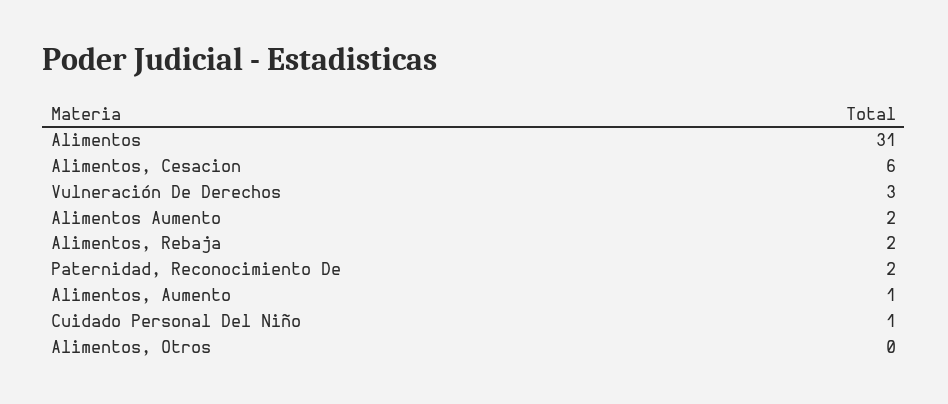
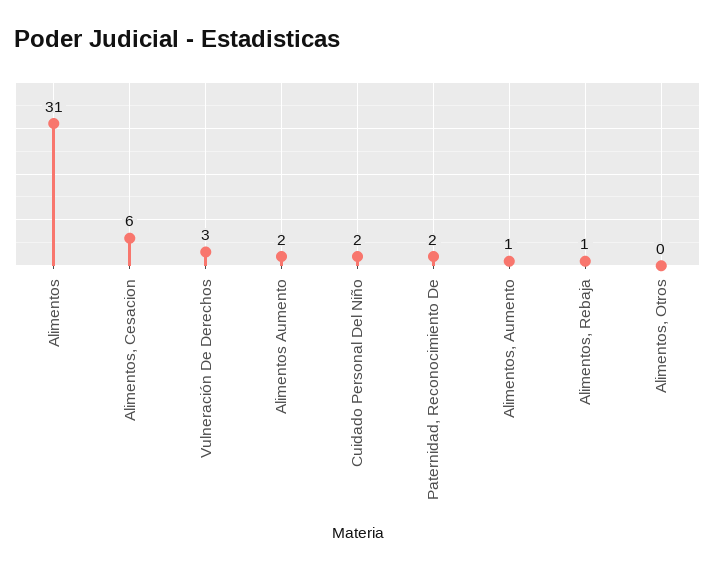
  {
    "Alimentos": 31,
    "Alimentos, Cesacion": 6,
    "Vulneración De Derechos": 3,
    "Alimentos Aumento": 2,
-   "Alimentos, Rebaja": 2,
+   "Alimentos, Rebaja": 1,
    "Paternidad, Reconocimiento De": 2,
    "Alimentos, Aumento": 1,
-   "Cuidado Personal Del Niño": 1,
+   "Cuidado Personal Del Niño": 2,
    "Alimentos, Otros": 0
  }

